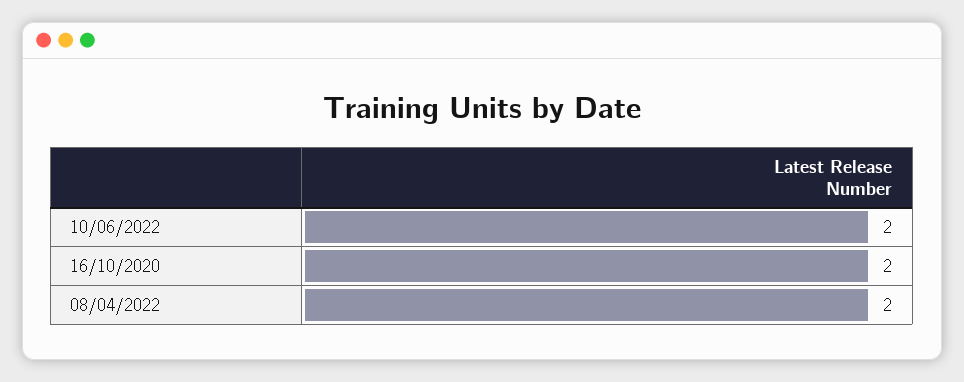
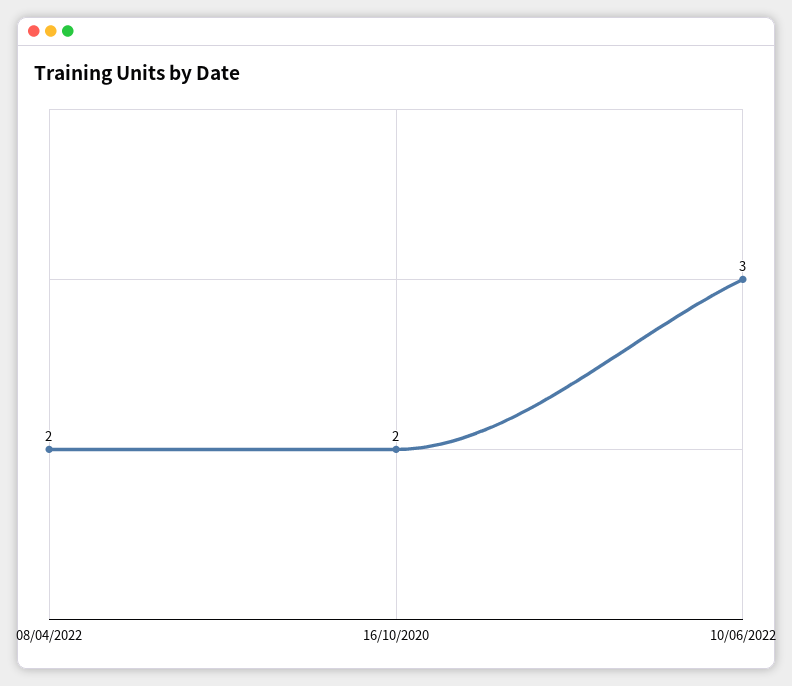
  {
-   "10/06/2022": 2,
+   "10/06/2022": 3,
    "16/10/2020": 2,
    "08/04/2022": 2
  }

